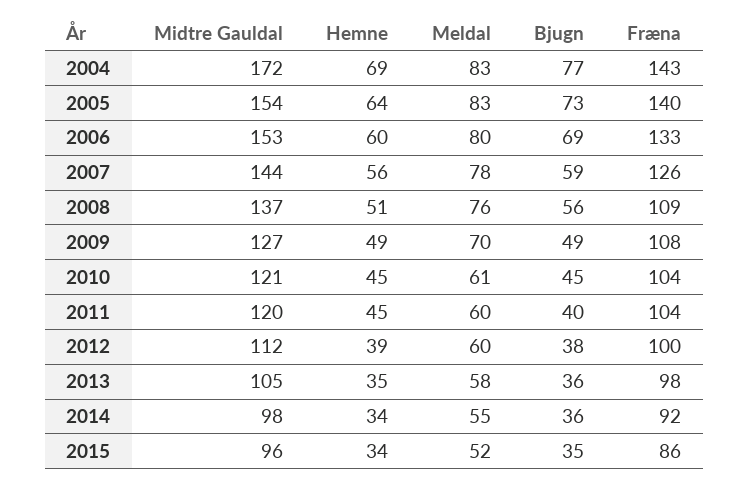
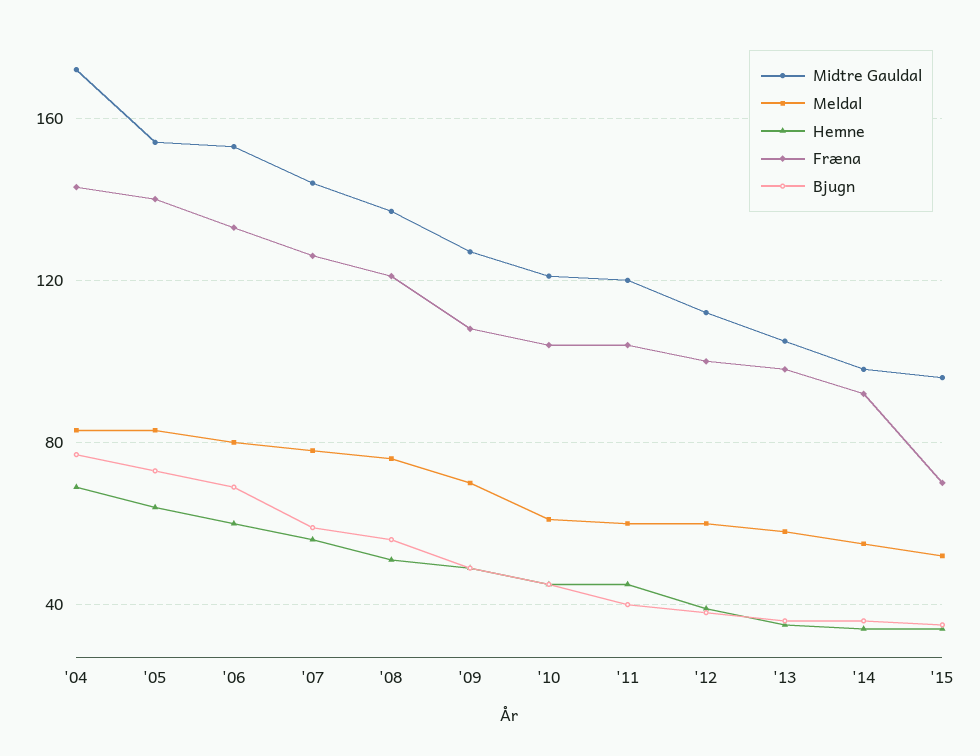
  {
    "Midtre Gauldal": {
      "2004": 172,
      "2005": 154,
      "2006": 153,
      "2007": 144,
      "2008": 137,
      "2009": 127,
      "2010": 121,
      "2011": 120,
      "2012": 112,
      "2013": 105,
      "2014": 98,
      "2015": 96
    },
    "Hemne": {
      "2004": 69,
      "2005": 64,
      "2006": 60,
      "2007": 56,
      "2008": 51,
      "2009": 49,
      "2010": 45,
      "2011": 45,
      "2012": 39,
      "2013": 35,
      "2014": 34,
      "2015": 34
    },
    "Meldal": {
      "2004": 83,
      "2005": 83,
      "2006": 80,
      "2007": 78,
      "2008": 76,
      "2009": 70,
      "2010": 61,
      "2011": 60,
      "2012": 60,
      "2013": 58,
      "2014": 55,
      "2015": 52
    },
    "Bjugn": {
      "2004": 77,
      "2005": 73,
      "2006": 69,
      "2007": 59,
      "2008": 56,
      "2009": 49,
      "2010": 45,
      "2011": 40,
      "2012": 38,
      "2013": 36,
      "2014": 36,
      "2015": 35
    },
    "Fræna": {
      "2004": 143,
      "2005": 140,
      "2006": 133,
      "2007": 126,
-     "2008": 109,
+     "2008": 120,
      "2009": 108,
      "2010": 104,
      "2011": 104,
      "2012": 100,
      "2013": 98,
      "2014": 92,
-     "2015": 86
+     "2015": 70
    }
  }

